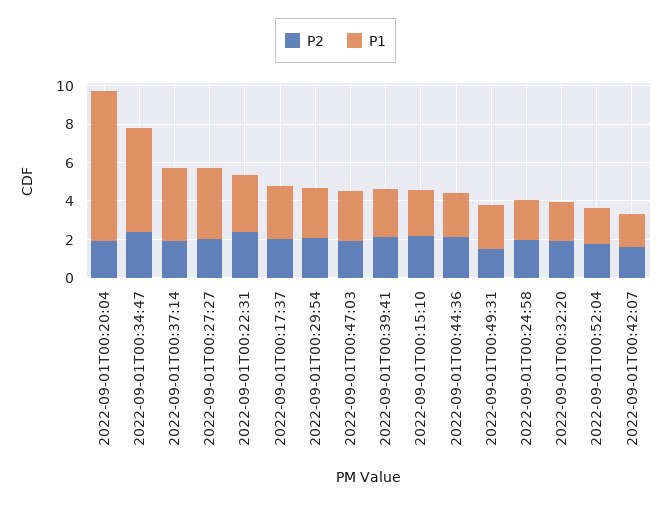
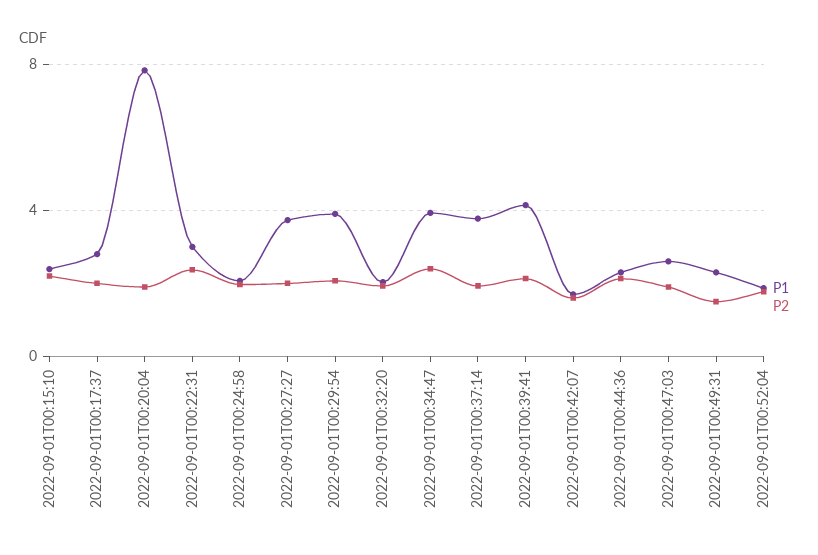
  {
    "P2": {
      "2022-09-01T00:20:04": 2,
      "2022-09-01T00:34:47": 2.5,
      "2022-09-01T00:37:14": 2,
      "2022-09-01T00:27:27": 2,
      "2022-09-01T00:22:31": 2.5,
      "2022-09-01T00:17:37": 2,
      "2022-09-01T00:29:54": 2,
      "2022-09-01T00:47:03": 2,
      "2022-09-01T00:39:41": 2,
      "2022-09-01T00:15:10": 2,
      "2022-09-01T00:44:36": 2,
      "2022-09-01T00:49:31": 1.5,
      "2022-09-01T00:24:58": 2,
      "2022-09-01T00:32:20": 2,
      "2022-09-01T00:52:04": 2,
      "2022-09-01T00:42:07": 1.5
    },
    "P1": {
      "2022-09-01T00:20:04": 8,
-     "2022-09-01T00:34:47": 5.5,
+     "2022-09-01T00:34:47": 4,
      "2022-09-01T00:37:14": 4,
      "2022-09-01T00:27:27": 3.5,
      "2022-09-01T00:22:31": 3,
      "2022-09-01T00:17:37": 3,
-     "2022-09-01T00:29:54": 2.5,
+     "2022-09-01T00:29:54": 4,
      "2022-09-01T00:47:03": 2.5,
-     "2022-09-01T00:39:41": 2.5,
+     "2022-09-01T00:39:41": 4,
      "2022-09-01T00:15:10": 2.5,
      "2022-09-01T00:44:36": 2.5,
      "2022-09-01T00:49:31": 2.5,
      "2022-09-01T00:24:58": 2,
      "2022-09-01T00:32:20": 2,
      "2022-09-01T00:52:04": 2,
      "2022-09-01T00:42:07": 1.5
    }
  }

